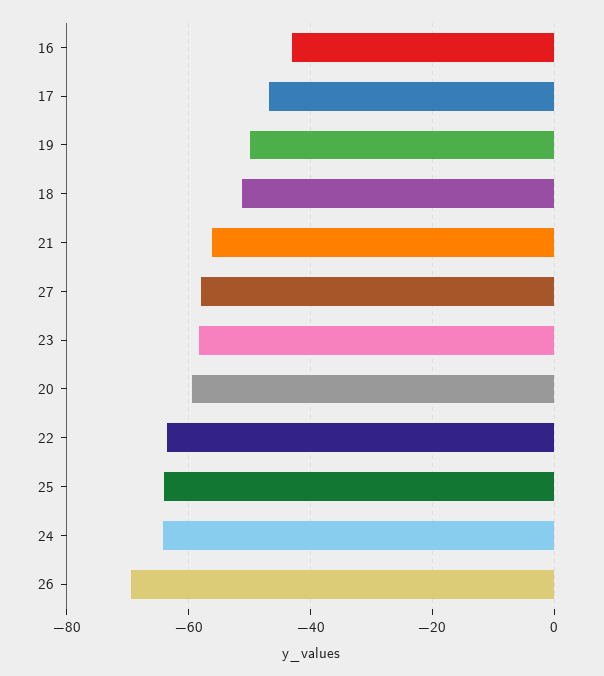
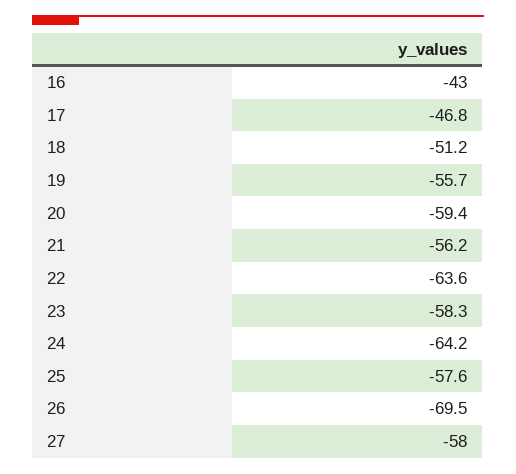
  {
    "16": -43,
    "17": -46.8,
-   "19": -50,
+   "19": -55.7,
    "18": -51.2,
    "21": -56.2,
    "27": -58,
    "23": -58.3,
    "20": -59.4,
    "22": -63.6,
-   "25": -64,
+   "25": -57.6,
    "24": -64.2,
    "26": -69.5
  }

